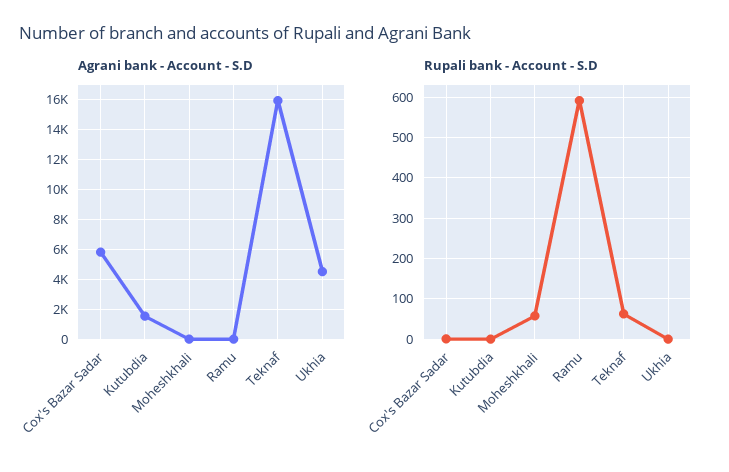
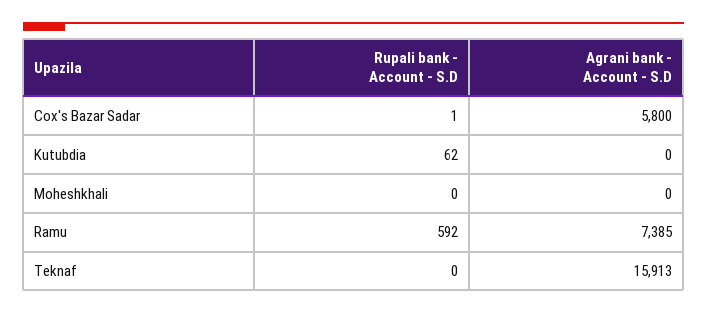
  {
    "Agrani bank - Account - S.D": {
      "Cox's Bazar Sadar": 5800,
-     "Kutubdia": 1500,
+     "Kutubdia": 0,
      "Moheshkhali": 0,
-     "Ramu": 0,
+     "Ramu": 7385,
-     "Teknaf": 15913,
+     "Teknaf": 15913
-     "Ukhia": 4500
    },
    "Rupali bank - Account - S.D": {
      "Cox's Bazar Sadar": 1,
-     "Kutubdia": 0,
+     "Kutubdia": 62,
-     "Moheshkhali": 60,
+     "Moheshkhali": 0,
      "Ramu": 592,
-     "Teknaf": 60,
+     "Teknaf": 0
-     "Ukhia": 0
    }
  }

